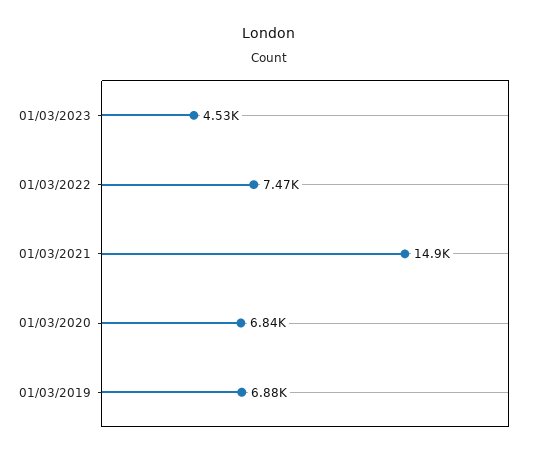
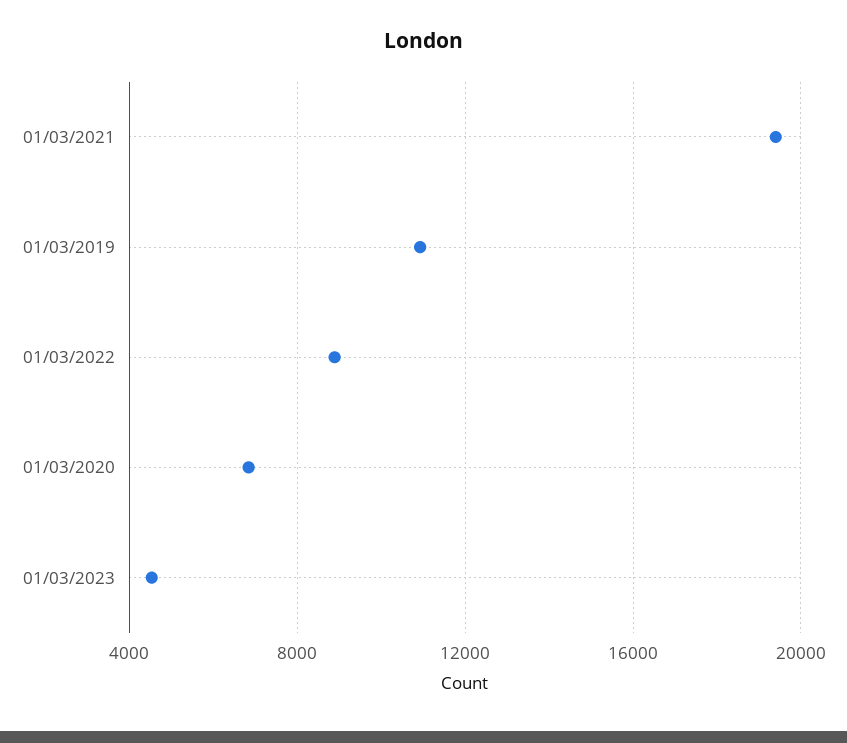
  {
    "01/03/2023": 4530,
-   "01/03/2022": 7470,
+   "01/03/2022": 9000,
-   "01/03/2021": 14900,
+   "01/03/2021": 19500,
    "01/03/2020": 6840,
-   "01/03/2019": 6880
+   "01/03/2019": 11000
  }

